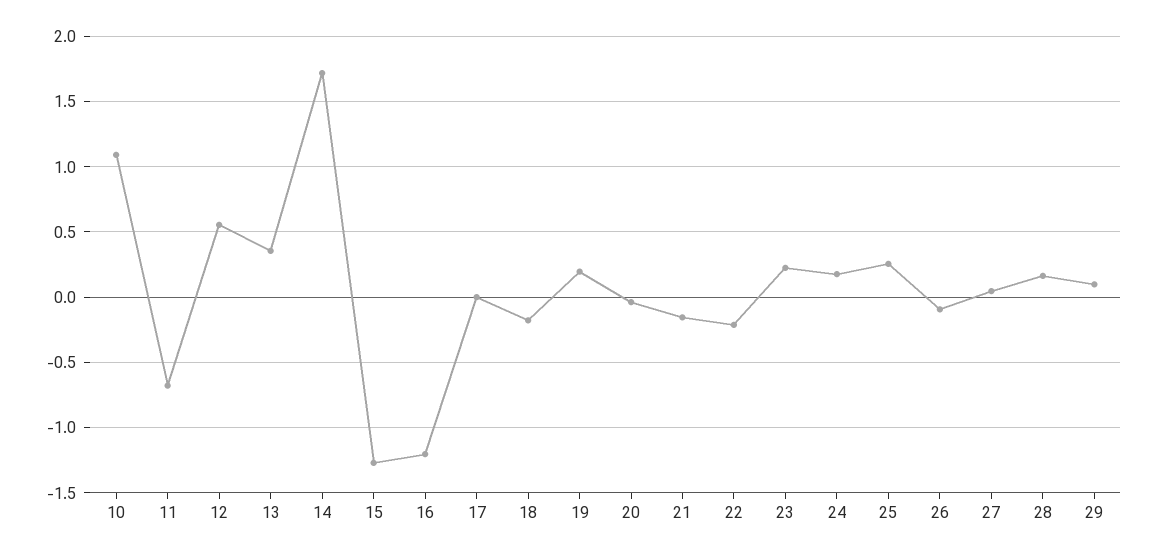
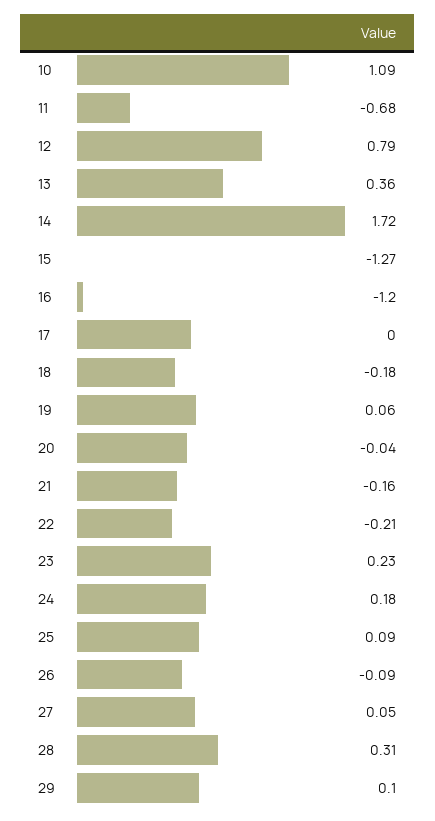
  {
    "10": 1.09,
    "11": -0.68,
-   "12": 0.55,
+   "12": 0.79,
    "13": 0.36,
    "14": 1.72,
    "15": -1.27,
    "16": -1.2,
    "17": 0,
    "18": -0.18,
-   "19": 0.2,
+   "19": 0.06,
    "20": -0.04,
    "21": -0.16,
    "22": -0.21,
    "23": 0.23,
    "24": 0.18,
-   "25": 0.25,
+   "25": 0.09,
    "26": -0.09,
    "27": 0.05,
-   "28": 0.15,
+   "28": 0.31,
    "29": 0.1
  }

